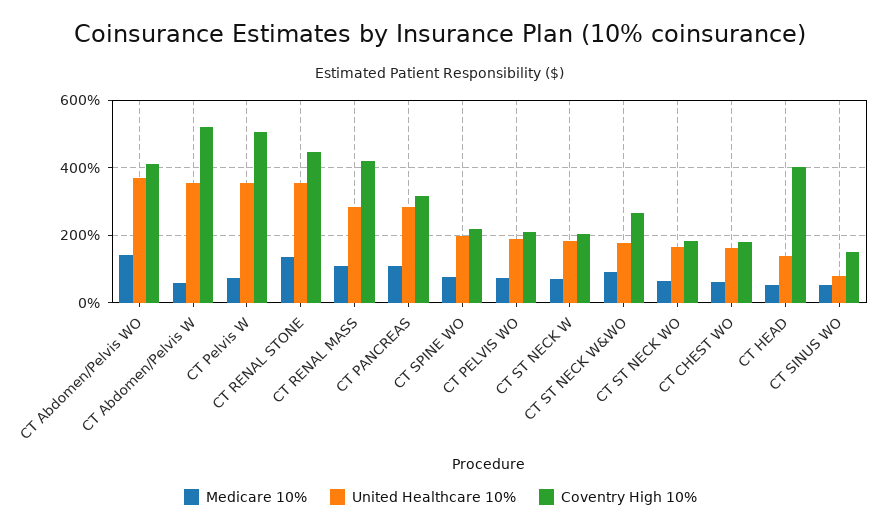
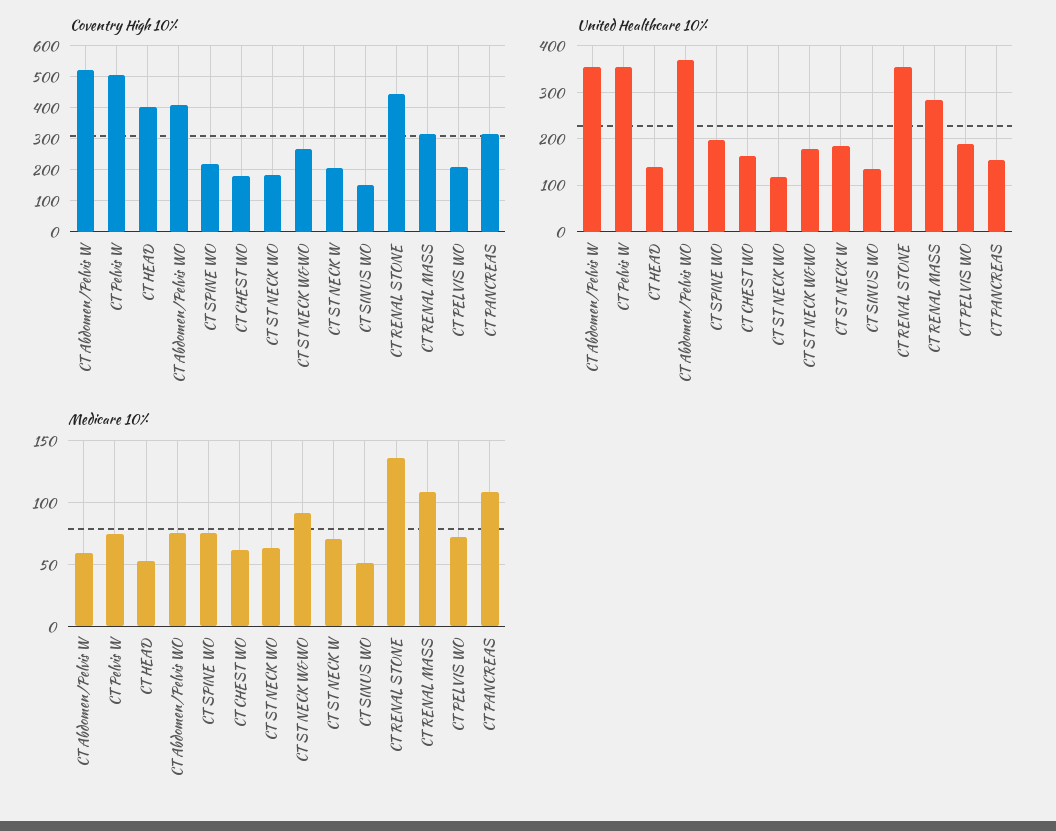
  {
    "Medicare 10%": {
-     "CT Abdomen/Pelvis WO": 140,
+     "CT Abdomen/Pelvis WO": 75,
      "CT Abdomen/Pelvis W": 60,
      "CT Pelvis W": 75,
      "CT RENAL STONE": 135,
      "CT RENAL MASS": 110,
      "CT PANCREAS": 110,
      "CT SPINE WO": 75,
      "CT PELVIS WO": 70,
      "CT ST NECK W": 70,
      "CT ST NECK W&WO": 90,
      "CT ST NECK WO": 65,
      "CT CHEST WO": 60,
      "CT HEAD": 55,
      "CT SINUS WO": 50
    },
    "United Healthcare 10%": {
      "CT Abdomen/Pelvis WO": 360,
      "CT Abdomen/Pelvis W": 360,
      "CT Pelvis W": 360,
      "CT RENAL STONE": 360,
      "CT RENAL MASS": 280,
-     "CT PANCREAS": 280,
+     "CT PANCREAS": 160,
      "CT SPINE WO": 200,
      "CT PELVIS WO": 180,
      "CT ST NECK W": 180,
      "CT ST NECK W&WO": 180,
-     "CT ST NECK WO": 160,
+     "CT ST NECK WO": 120,
      "CT CHEST WO": 160,
      "CT HEAD": 140,
-     "CT SINUS WO": 80
+     "CT SINUS WO": 140
    },
    "Coventry High 10%": {
      "CT Abdomen/Pelvis WO": 420,
      "CT Abdomen/Pelvis W": 520,
      "CT Pelvis W": 500,
      "CT RENAL STONE": 440,
-     "CT RENAL MASS": 420,
+     "CT RENAL MASS": 320,
      "CT PANCREAS": 320,
      "CT SPINE WO": 220,
      "CT PELVIS WO": 200,
      "CT ST NECK W": 200,
      "CT ST NECK W&WO": 260,
      "CT ST NECK WO": 180,
      "CT CHEST WO": 180,
      "CT HEAD": 400,
      "CT SINUS WO": 140
    }
  }

